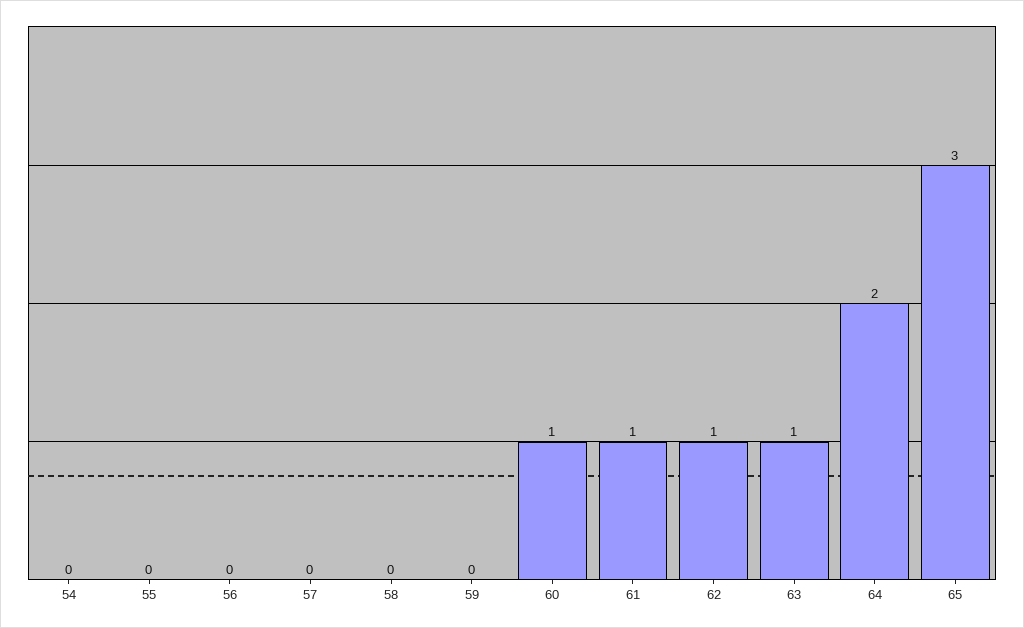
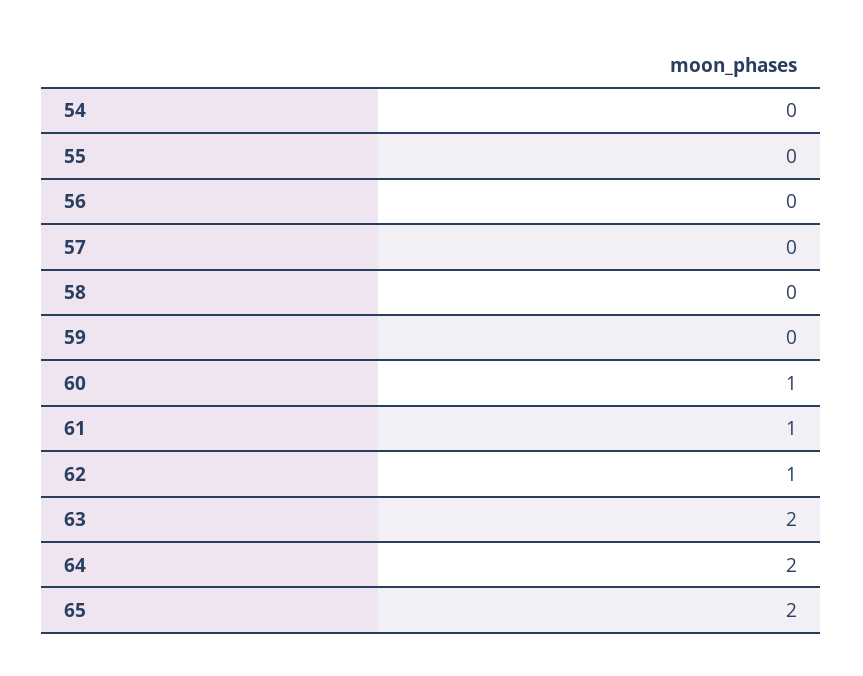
  {
    "54": 0,
    "55": 0,
    "56": 0,
    "57": 0,
    "58": 0,
    "59": 0,
    "60": 1,
    "61": 1,
    "62": 1,
-   "63": 1,
+   "63": 2,
    "64": 2,
-   "65": 3
+   "65": 2
  }

